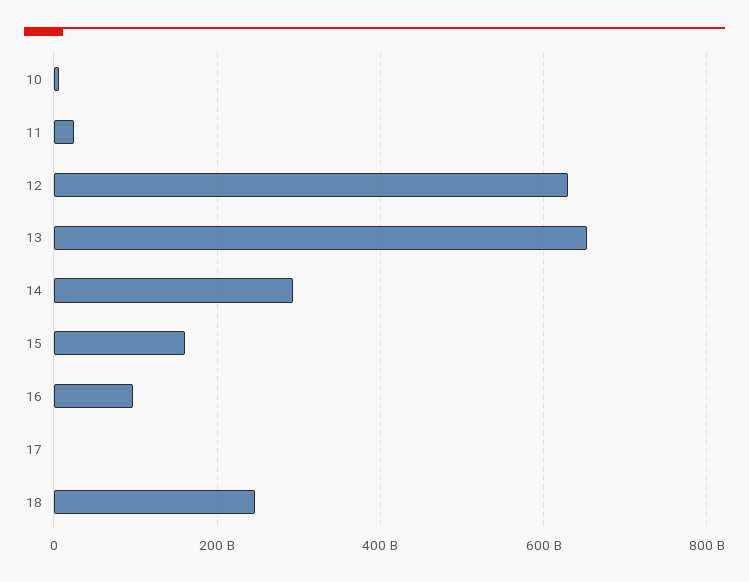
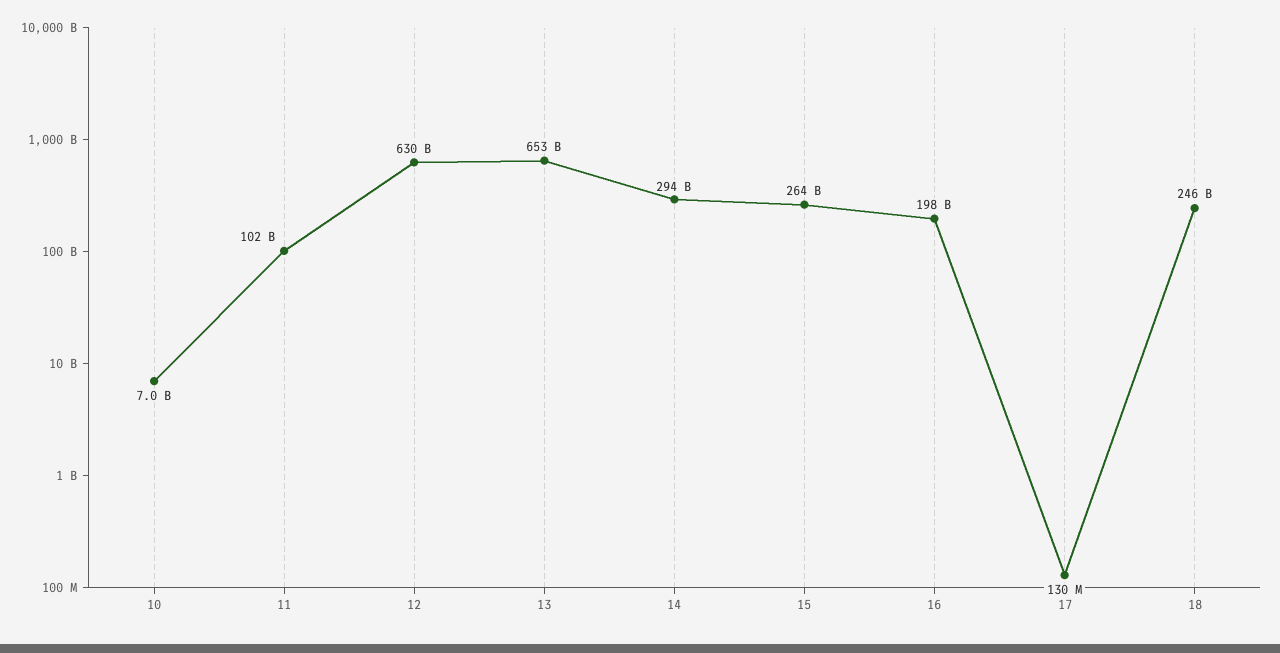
  {
    "10": 7000000000,
-   "11": 20000000000,
+   "11": 102000000000,
    "12": 630000000000,
    "13": 653000000000,
    "14": 294000000000,
-   "15": 160000000000,
+   "15": 264000000000,
-   "16": 100000000000,
+   "16": 198000000000,
    "17": 130000000,
    "18": 246000000000
  }

